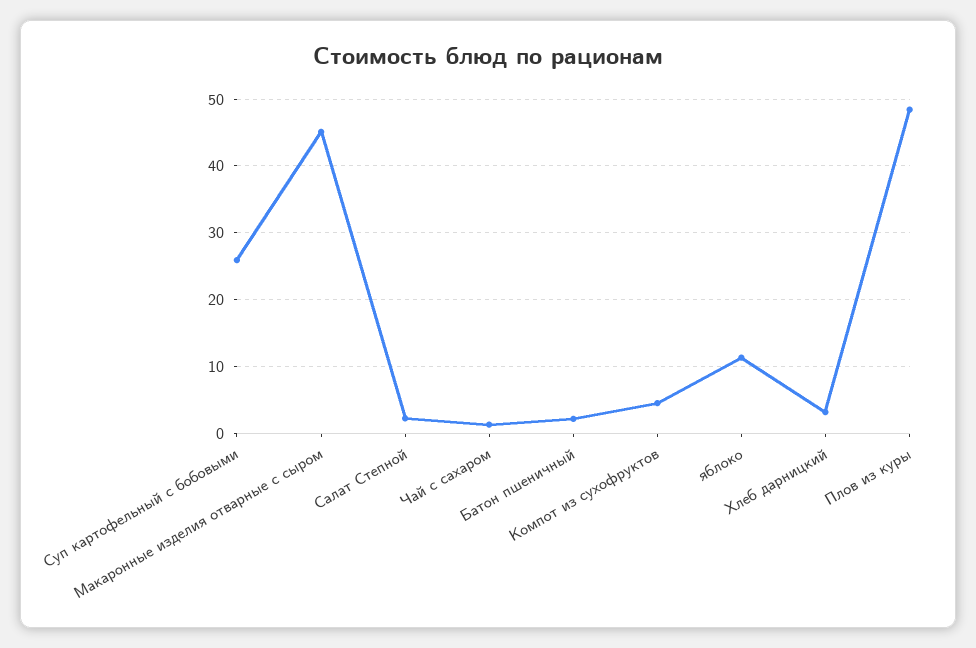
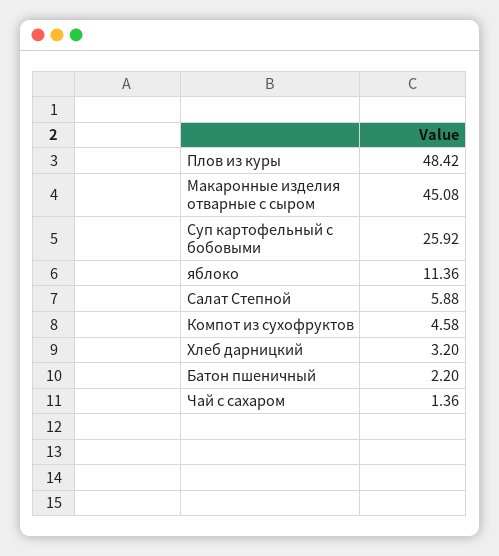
  {
    "Суп картофельный с бобовыми": 25.92,
    "Макаронные изделия отварные с сыром": 45.08,
-   "Салат Степной": 2,
+   "Салат Степной": 5.88,
    "Чай с сахаром": 1.36,
    "Батон пшеничный": 2.2,
    "Компот из сухофруктов": 4.58,
    "яблоко": 11.36,
    "Хлеб дарницкий": 3.2,
    "Плов из куры": 48.42
  }

